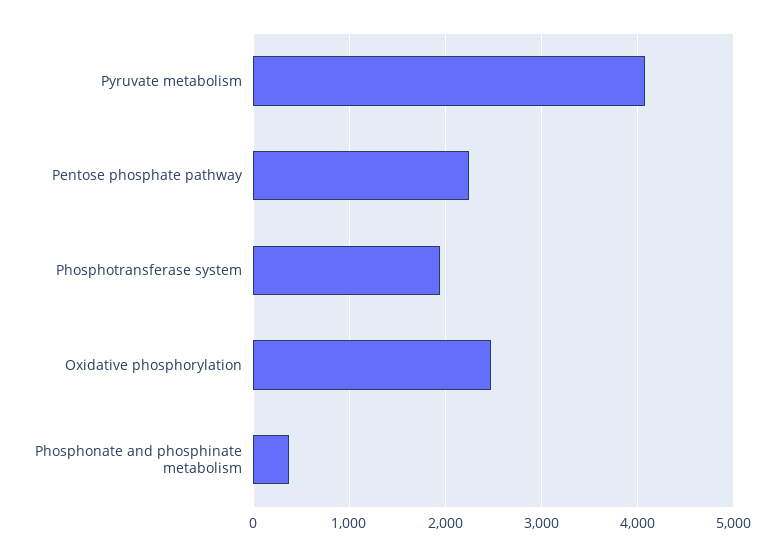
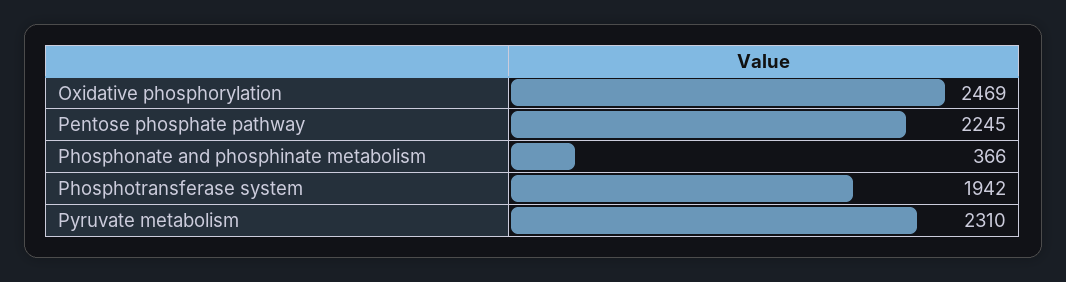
  {
-   "Pyruvate metabolism": 4100,
+   "Pyruvate metabolism": 2310,
    "Pentose phosphate pathway": 2245,
    "Phosphotransferase system": 1942,
    "Oxidative phosphorylation": 2469,
    "Phosphonate and phosphinate metabolism": 366
  }

